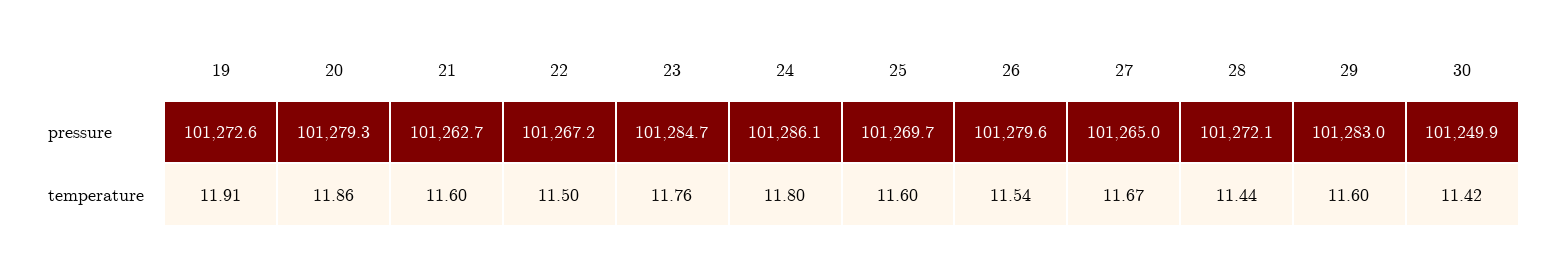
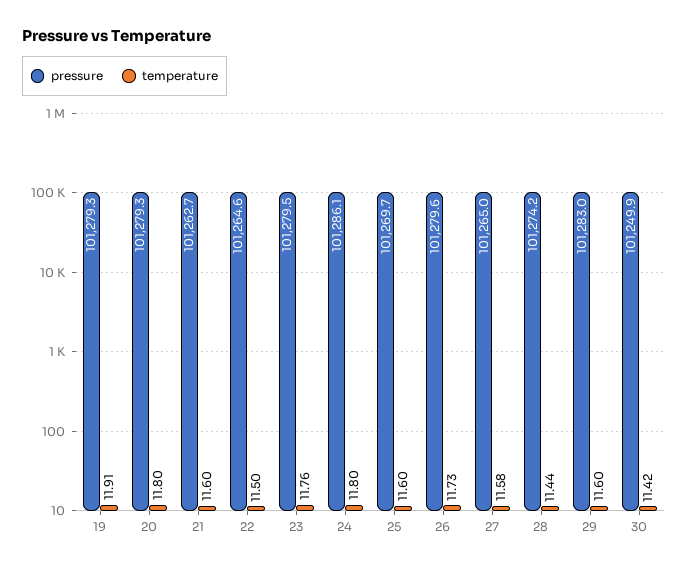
  {
    "pressure": {
-     "19": 101272.6,
+     "19": 101279.3,
      "20": 101279.3,
      "21": 101262.7,
-     "22": 101267.2,
+     "22": 101264.6,
-     "23": 101284.7,
+     "23": 101279.5,
      "24": 101286.1,
      "25": 101269.7,
      "26": 101279.6,
      "27": 101265,
-     "28": 101272.1,
+     "28": 101274.2,
      "29": 101283,
      "30": 101249.9
    },
    "temperature": {
      "19": 11.91,
-     "20": 11.86,
+     "20": 11.8,
      "21": 11.6,
      "22": 11.5,
      "23": 11.76,
      "24": 11.8,
      "25": 11.6,
-     "26": 11.54,
+     "26": 11.73,
-     "27": 11.67,
+     "27": 11.58,
      "28": 11.44,
      "29": 11.6,
      "30": 11.42
    }
  }

